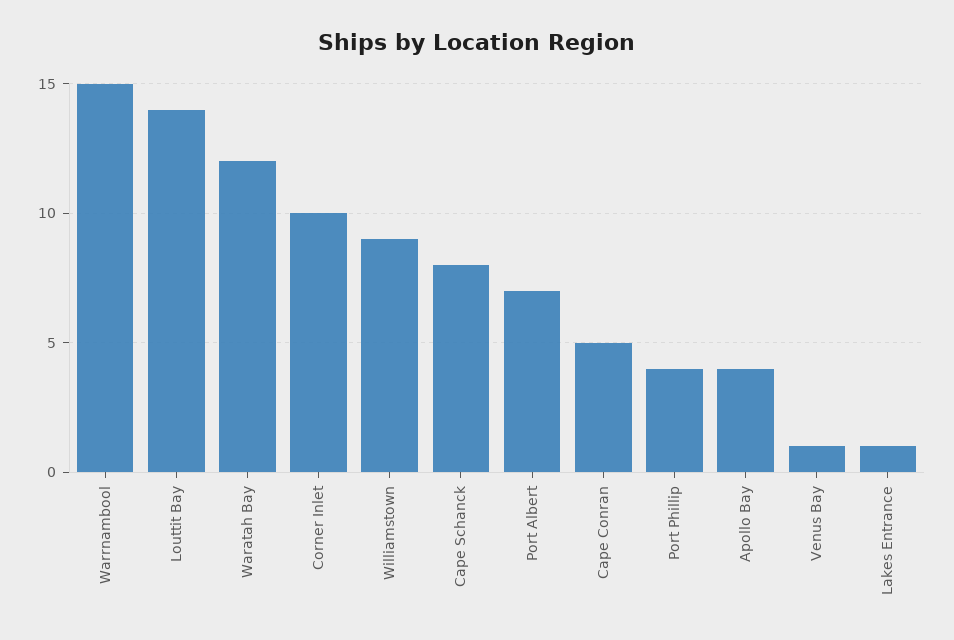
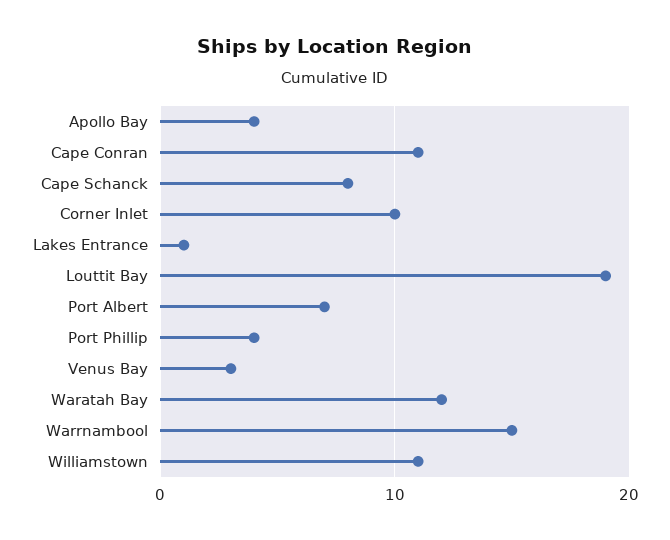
  {
    "Warrnambool": 15,
-   "Louttit Bay": 14,
+   "Louttit Bay": 19,
    "Waratah Bay": 12,
    "Corner Inlet": 10,
-   "Williamstown": 9,
+   "Williamstown": 11,
    "Cape Schanck": 8,
    "Port Albert": 7,
-   "Cape Conran": 5,
+   "Cape Conran": 11,
    "Port Phillip": 4,
    "Apollo Bay": 4,
-   "Venus Bay": 1,
+   "Venus Bay": 3,
    "Lakes Entrance": 1
  }

